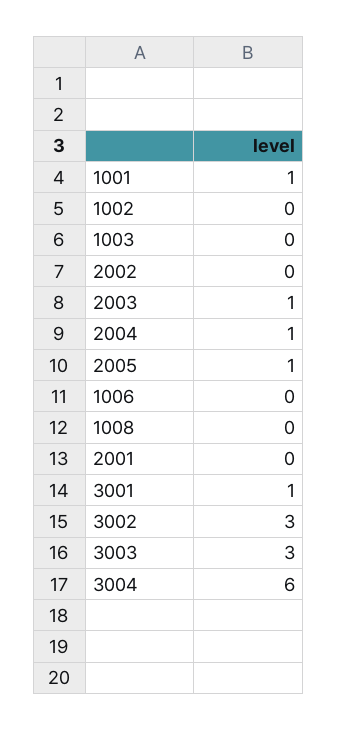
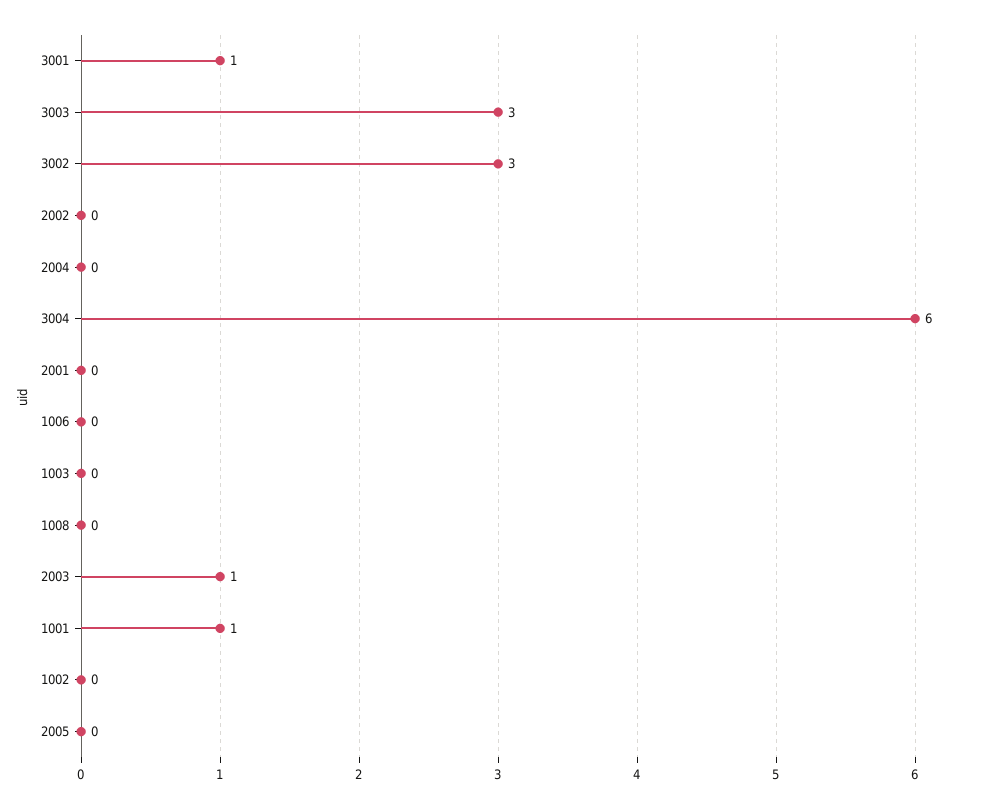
  {
    "1001": 1,
    "1002": 0,
    "1003": 0,
    "2002": 0,
    "2003": 1,
-   "2004": 1,
+   "2004": 0,
-   "2005": 1,
+   "2005": 0,
    "1006": 0,
    "1008": 0,
    "2001": 0,
    "3001": 1,
    "3002": 3,
    "3003": 3,
    "3004": 6
  }

